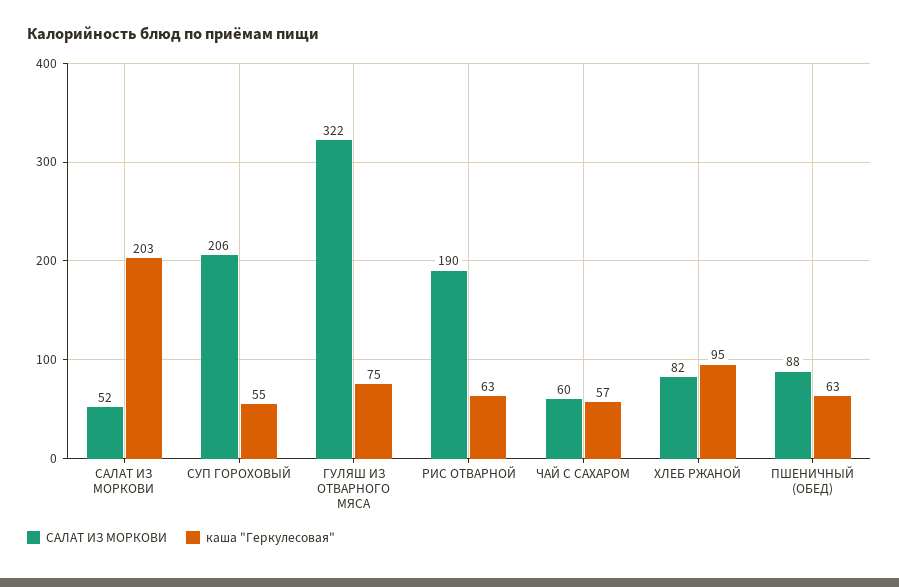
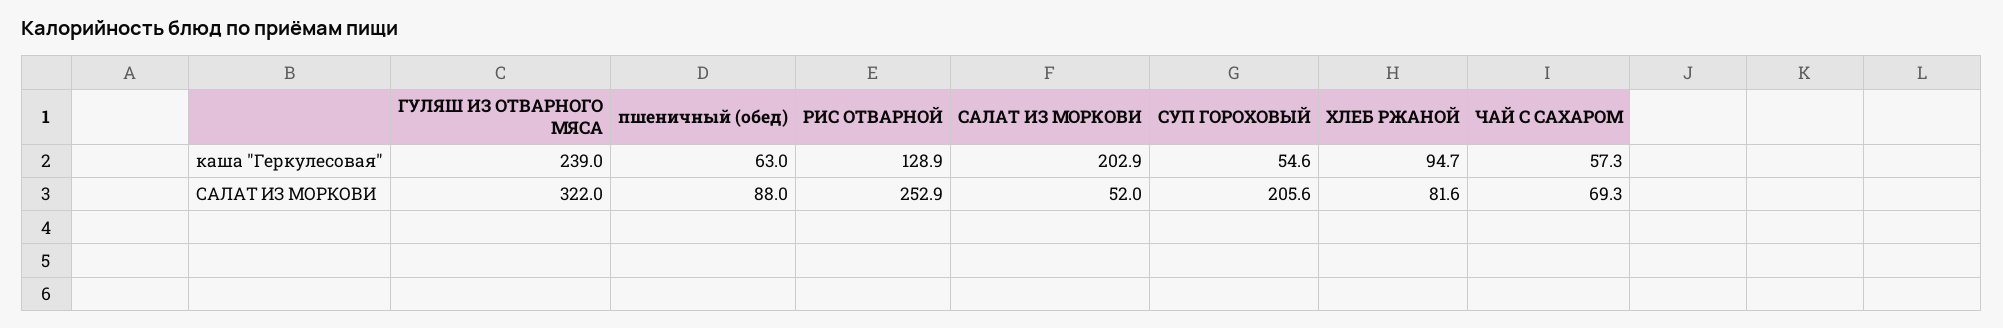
  {
    "САЛАТ ИЗ МОРКОВИ": {
      "САЛАТ ИЗ МОРКОВИ": 52,
      "СУП ГОРОХОВЫЙ": 205.6,
      "ГУЛЯШ ИЗ ОТВАРНОГО МЯСА": 322,
-     "РИС ОТВАРНОЙ": 190,
+     "РИС ОТВАРНОЙ": 252.9,
-     "ЧАЙ С САХАРОМ": 60,
+     "ЧАЙ С САХАРОМ": 69.3,
      "ХЛЕБ РЖАНОЙ": 81.6,
      "ПШЕНИЧНЫЙ (ОБЕД)": 88
    },
    "каша \"Геркулесовая\"": {
      "САЛАТ ИЗ МОРКОВИ": 202.9,
      "СУП ГОРОХОВЫЙ": 54.6,
-     "ГУЛЯШ ИЗ ОТВАРНОГО МЯСА": 75,
+     "ГУЛЯШ ИЗ ОТВАРНОГО МЯСА": 239,
-     "РИС ОТВАРНОЙ": 63,
+     "РИС ОТВАРНОЙ": 128.9,
      "ЧАЙ С САХАРОМ": 57.3,
      "ХЛЕБ РЖАНОЙ": 94.7,
      "ПШЕНИЧНЫЙ (ОБЕД)": 63
    }
  }

